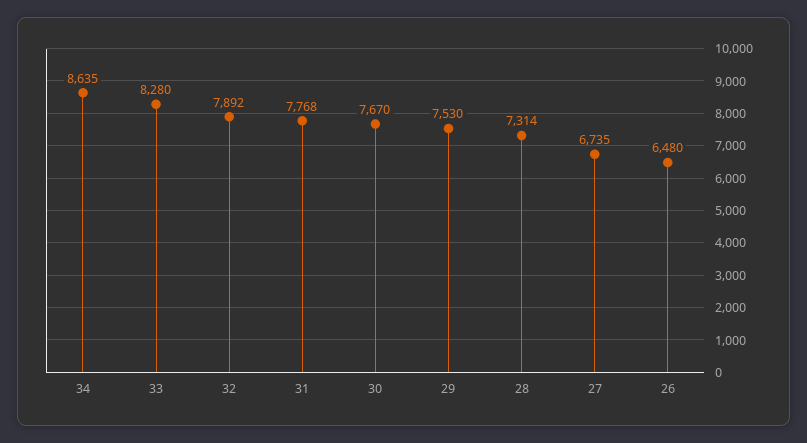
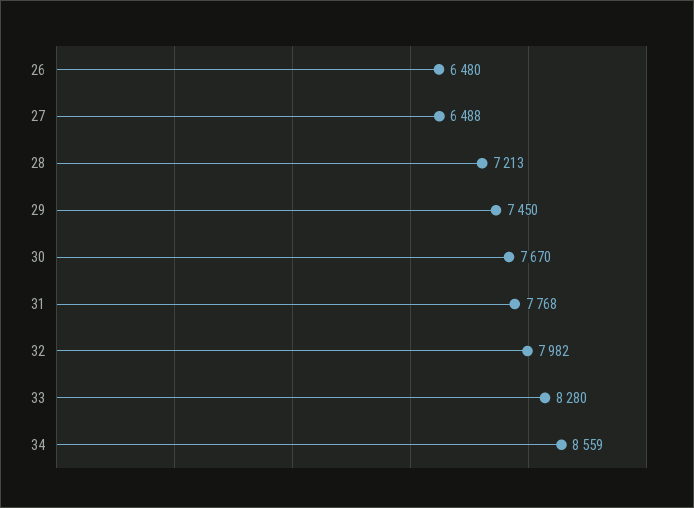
  {
-   "34": 8635,
+   "34": 8559,
    "33": 8280,
-   "32": 7892,
+   "32": 7982,
    "31": 7768,
    "30": 7670,
-   "29": 7530,
+   "29": 7450,
-   "28": 7314,
+   "28": 7213,
-   "27": 6735,
+   "27": 6488,
    "26": 6480
  }

